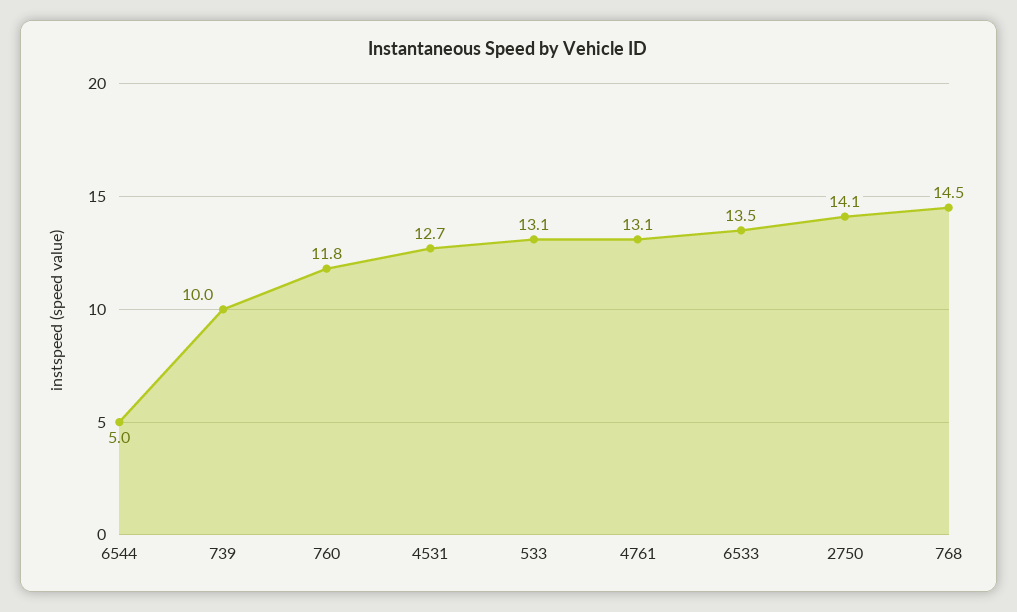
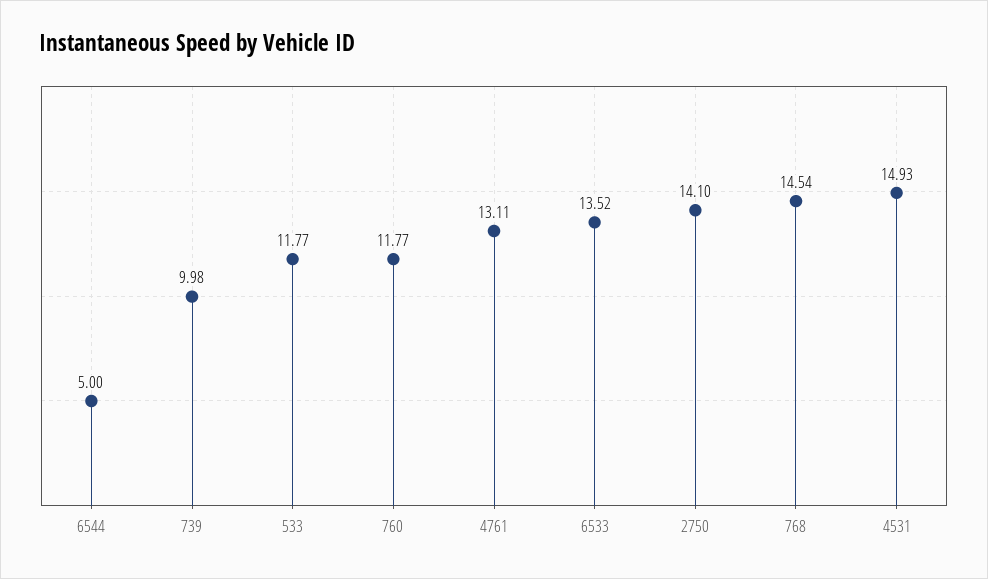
  {
    "6544": 5,
    "739": 9.98,
    "760": 11.77,
-   "4531": 12.7,
+   "4531": 14.93,
-   "533": 13.1,
+   "533": 11.77,
    "4761": 13.11,
    "6533": 13.52,
    "2750": 14.1,
    "768": 14.54
  }

